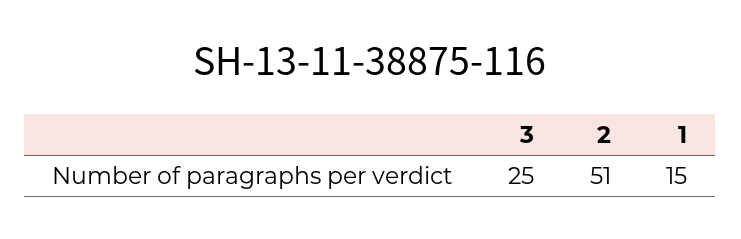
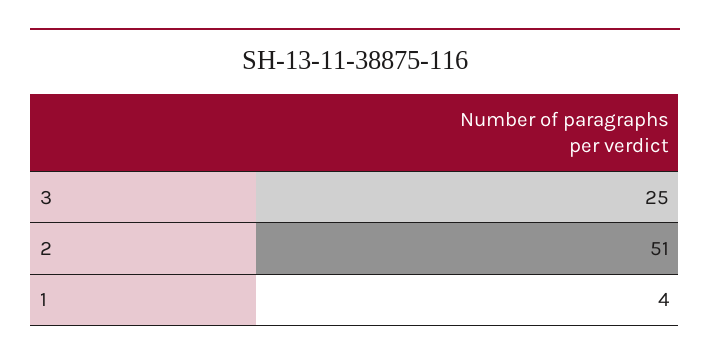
  {
    "3": 25,
    "2": 51,
-   "1": 15
+   "1": 4
  }

